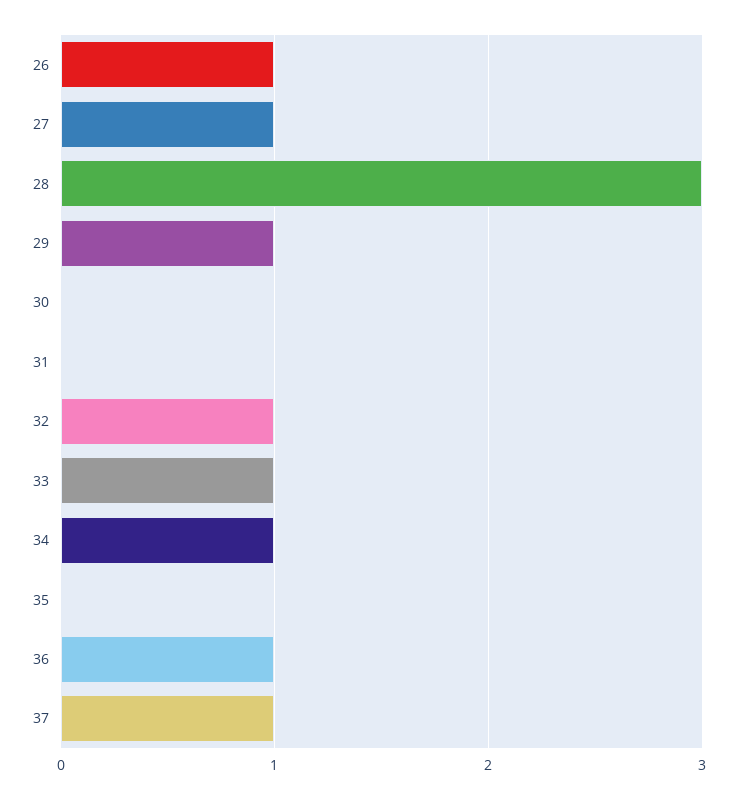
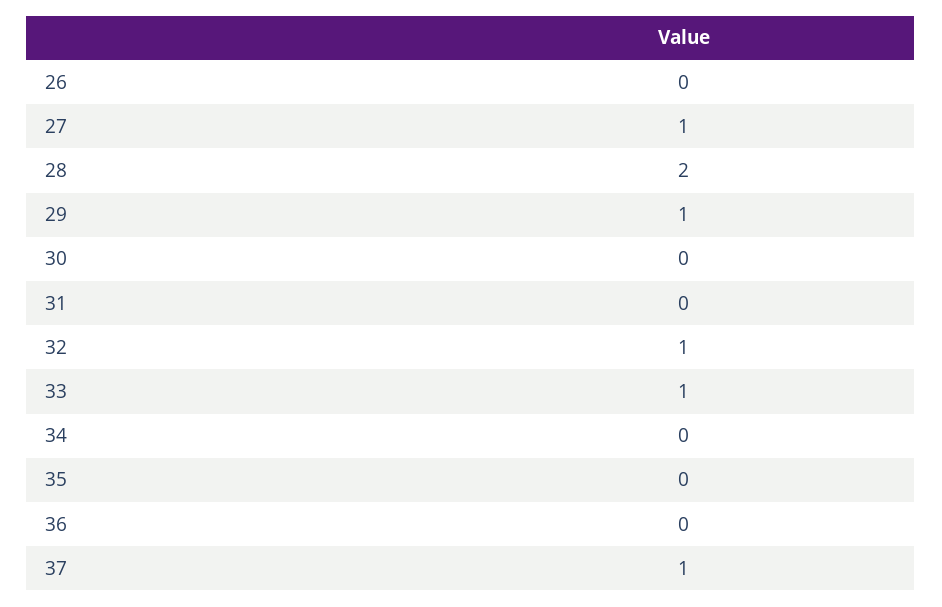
  {
-   "26": 1,
+   "26": 0,
    "27": 1,
-   "28": 3,
+   "28": 2,
    "29": 1,
    "30": 0,
    "31": 0,
    "32": 1,
    "33": 1,
-   "34": 1,
+   "34": 0,
    "35": 0,
-   "36": 1,
+   "36": 0,
    "37": 1
  }

